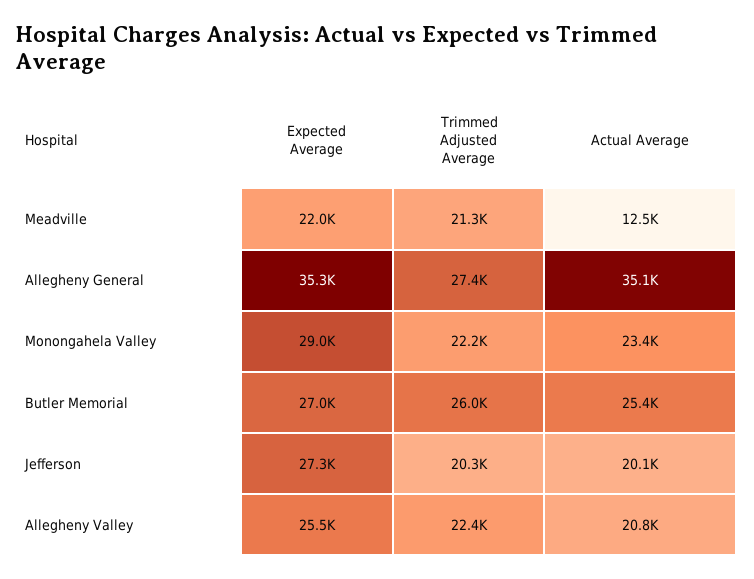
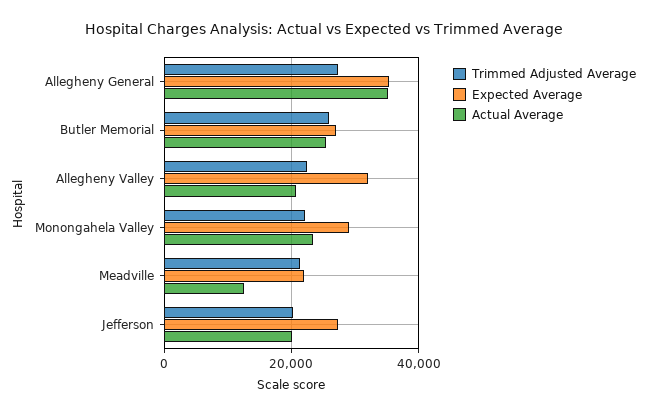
  {
    "Expected Average": {
      "Meadville": 22000,
      "Allegheny General": 35300,
      "Monongahela Valley": 29000,
      "Butler Memorial": 27000,
      "Jefferson": 27300,
-     "Allegheny Valley": 25500
+     "Allegheny Valley": 32000
    },
    "Trimmed Adjusted Average": {
      "Meadville": 21300,
      "Allegheny General": 27400,
      "Monongahela Valley": 22200,
      "Butler Memorial": 26000,
      "Jefferson": 20300,
      "Allegheny Valley": 22400
    },
    "Actual Average": {
      "Meadville": 12500,
      "Allegheny General": 35100,
      "Monongahela Valley": 23400,
      "Butler Memorial": 25400,
      "Jefferson": 20100,
      "Allegheny Valley": 20800
    }
  }

